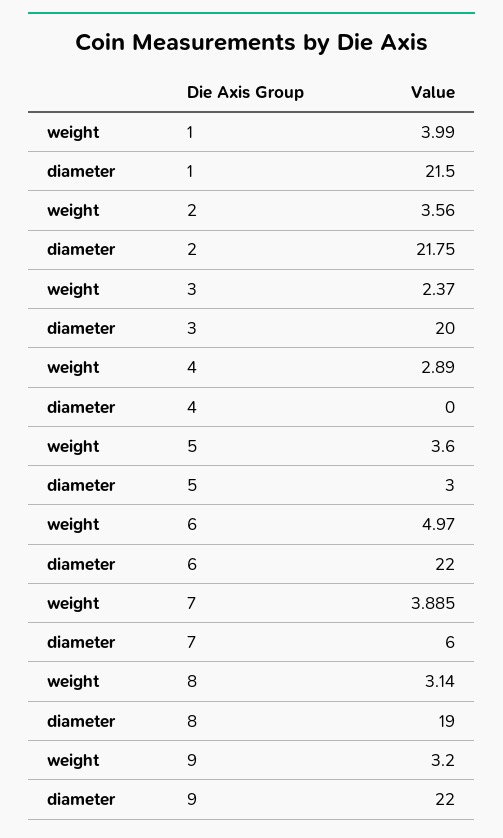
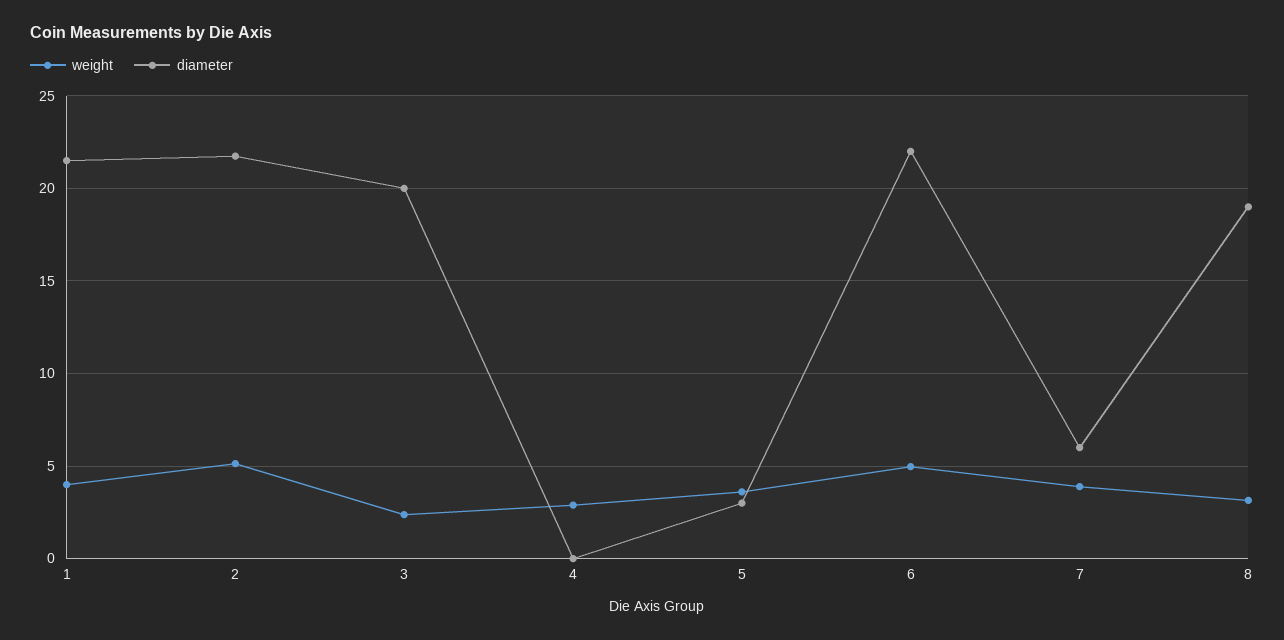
  {
    "weight": {
      "1": 3.99,
-     "2": 3.56,
+     "2": 5,
      "3": 2.37,
      "4": 2.89,
      "5": 3.6,
      "6": 4.97,
      "7": 3.885,
-     "8": 3.14,
+     "8": 3.14
-     "9": 3.2
    },
    "diameter": {
      "1": 21.5,
      "2": 21.75,
      "3": 20,
      "4": 0,
      "5": 3,
      "6": 22,
      "7": 6,
-     "8": 19,
+     "8": 19
-     "9": 22
    }
  }

